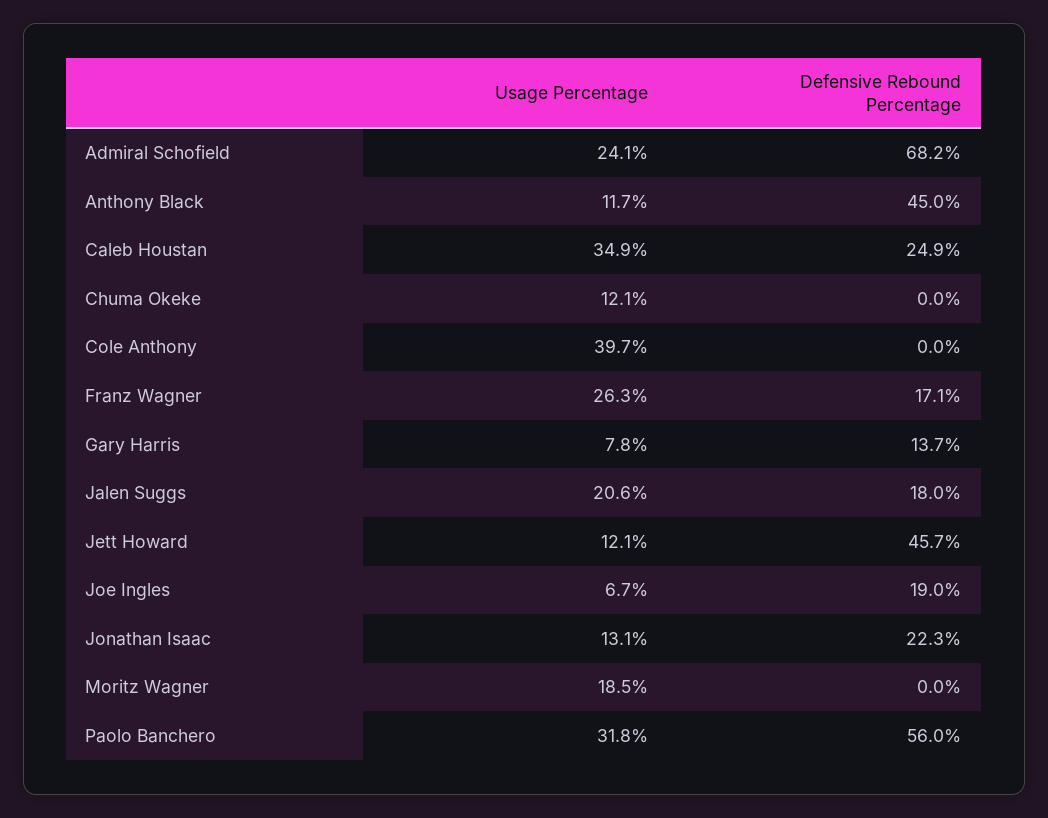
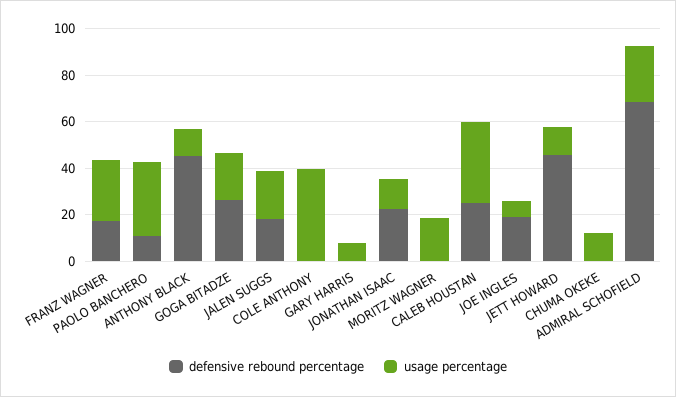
  {
    "Usage Percentage": {
      "Admiral Schofield": 24.1,
      "Anthony Black": 11.7,
      "Caleb Houstan": 34.9,
      "Chuma Okeke": 12.1,
      "Cole Anthony": 39.7,
      "Franz Wagner": 26.3,
      "Gary Harris": 7.8,
      "Jalen Suggs": 20.6,
      "Jett Howard": 12.1,
      "Joe Ingles": 6.7,
      "Jonathan Isaac": 13.1,
      "Moritz Wagner": 18.5,
-     "Paolo Banchero": 31.8
+     "Paolo Banchero": 31.8,
+     "GOGA BITADZE": 20
    },
    "Defensive Rebound Percentage": {
      "Admiral Schofield": 68.2,
      "Anthony Black": 45,
      "Caleb Houstan": 24.9,
      "Chuma Okeke": 0,
      "Cole Anthony": 0,
      "Franz Wagner": 17.1,
-     "Gary Harris": 13.7,
+     "Gary Harris": 0,
      "Jalen Suggs": 18,
      "Jett Howard": 45.7,
      "Joe Ingles": 19,
      "Jonathan Isaac": 22.3,
      "Moritz Wagner": 0,
-     "Paolo Banchero": 56
+     "Paolo Banchero": 10,
+     "GOGA BITADZE": 25
    }
  }

